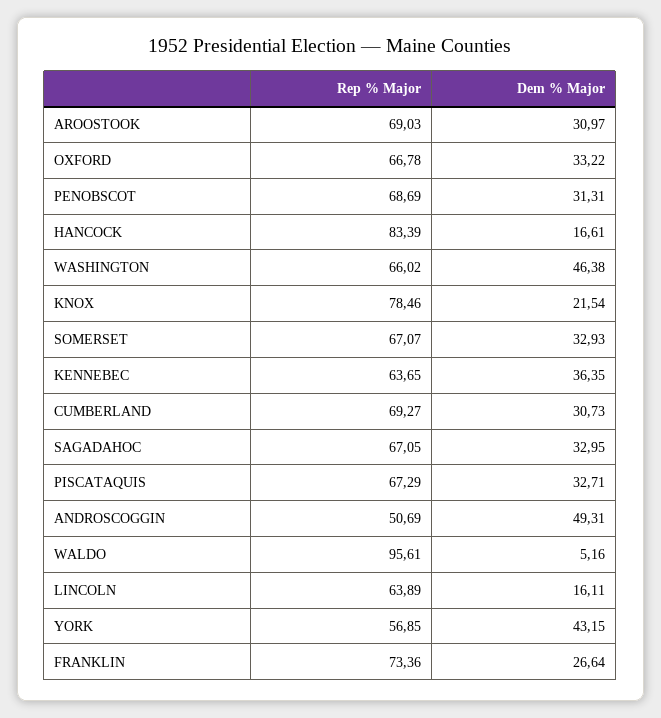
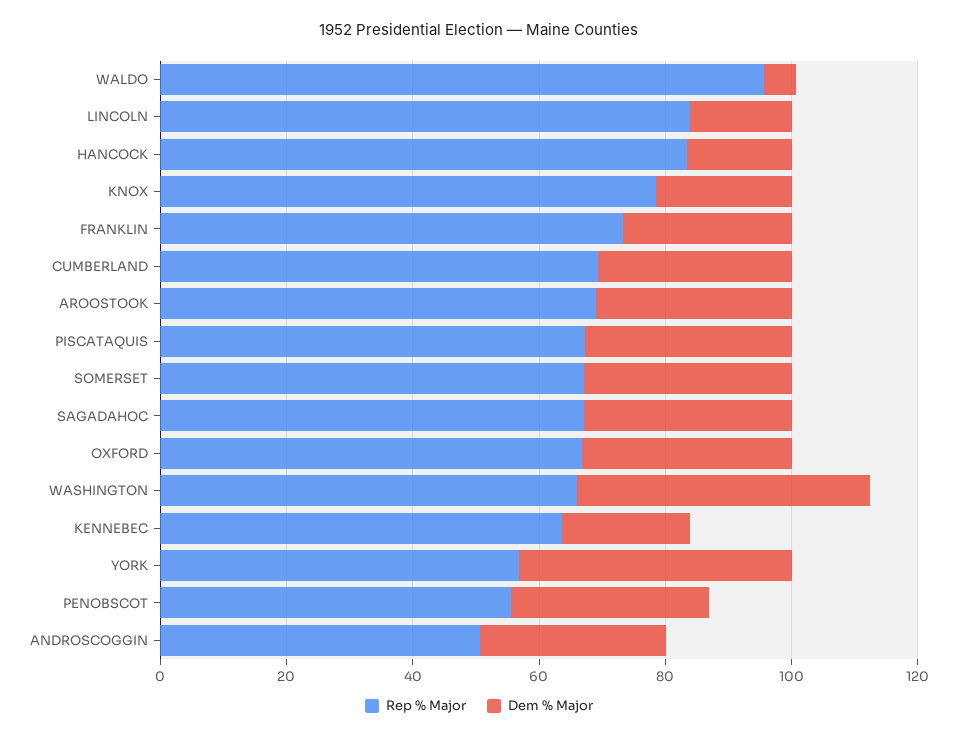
  {
    "Rep % Major": {
      "AROOSTOOK": 69.03,
      "OXFORD": 66.78,
-     "PENOBSCOT": 68.69,
+     "PENOBSCOT": 55,
      "HANCOCK": 83.39,
      "WASHINGTON": 66.02,
      "KNOX": 78.46,
      "SOMERSET": 67.07,
      "KENNEBEC": 63.65,
      "CUMBERLAND": 69.27,
      "SAGADAHOC": 67.05,
      "PISCATAQUIS": 67.29,
      "ANDROSCOGGIN": 50.69,
      "WALDO": 95.61,
-     "LINCOLN": 63.89,
+     "LINCOLN": 85,
      "YORK": 56.85,
      "FRANKLIN": 73.36
    },
    "Dem % Major": {
      "AROOSTOOK": 30.97,
      "OXFORD": 33.22,
      "PENOBSCOT": 31.31,
      "HANCOCK": 16.61,
      "WASHINGTON": 46.38,
      "KNOX": 21.54,
      "SOMERSET": 32.93,
-     "KENNEBEC": 36.35,
+     "KENNEBEC": 20,
      "CUMBERLAND": 30.73,
      "SAGADAHOC": 32.95,
      "PISCATAQUIS": 32.71,
-     "ANDROSCOGGIN": 49.31,
+     "ANDROSCOGGIN": 30,
      "WALDO": 5.16,
      "LINCOLN": 16.11,
      "YORK": 43.15,
      "FRANKLIN": 26.64
    }
  }

